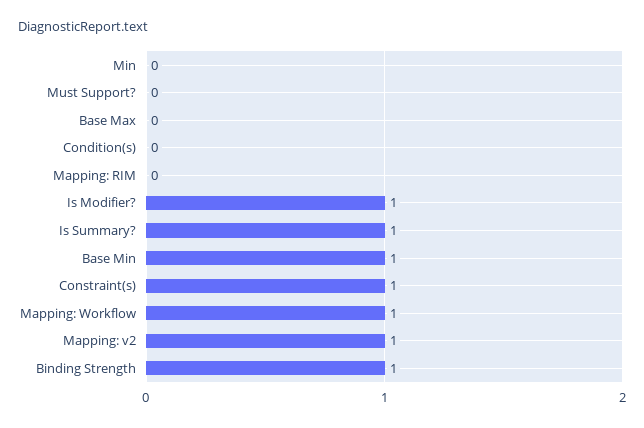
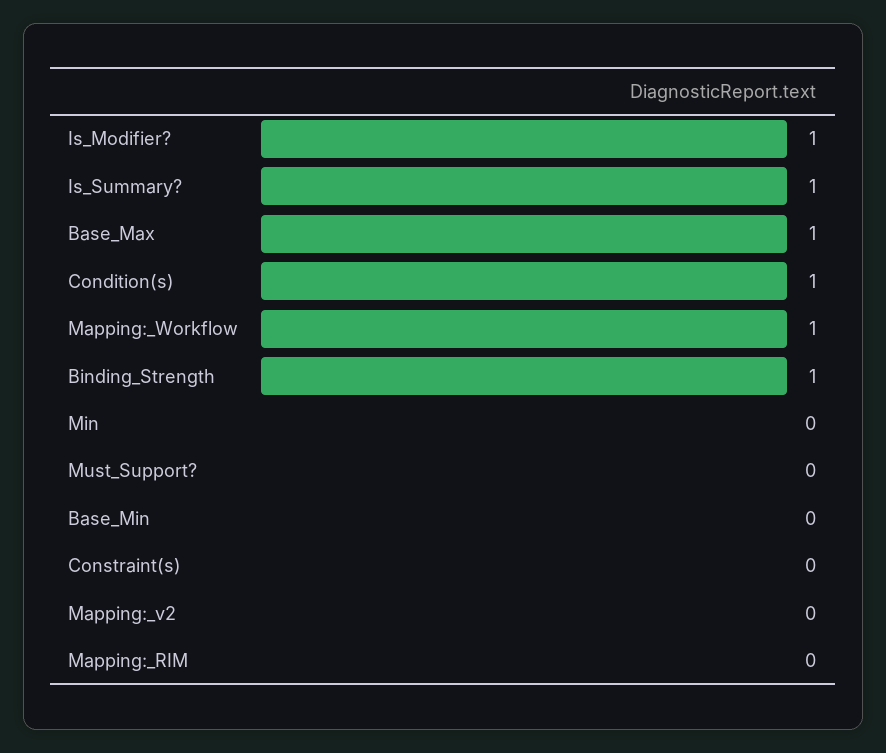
  {
    "Min": 0,
    "Must Support?": 0,
-   "Base Max": 0,
+   "Base Max": 1,
-   "Condition(s)": 0,
+   "Condition(s)": 1,
    "Mapping: RIM": 0,
    "Is Modifier?": 1,
    "Is Summary?": 1,
-   "Base Min": 1,
+   "Base Min": 0,
-   "Constraint(s)": 1,
+   "Constraint(s)": 0,
    "Mapping: Workflow": 1,
-   "Mapping: v2": 1,
+   "Mapping: v2": 0,
    "Binding Strength": 1
  }

